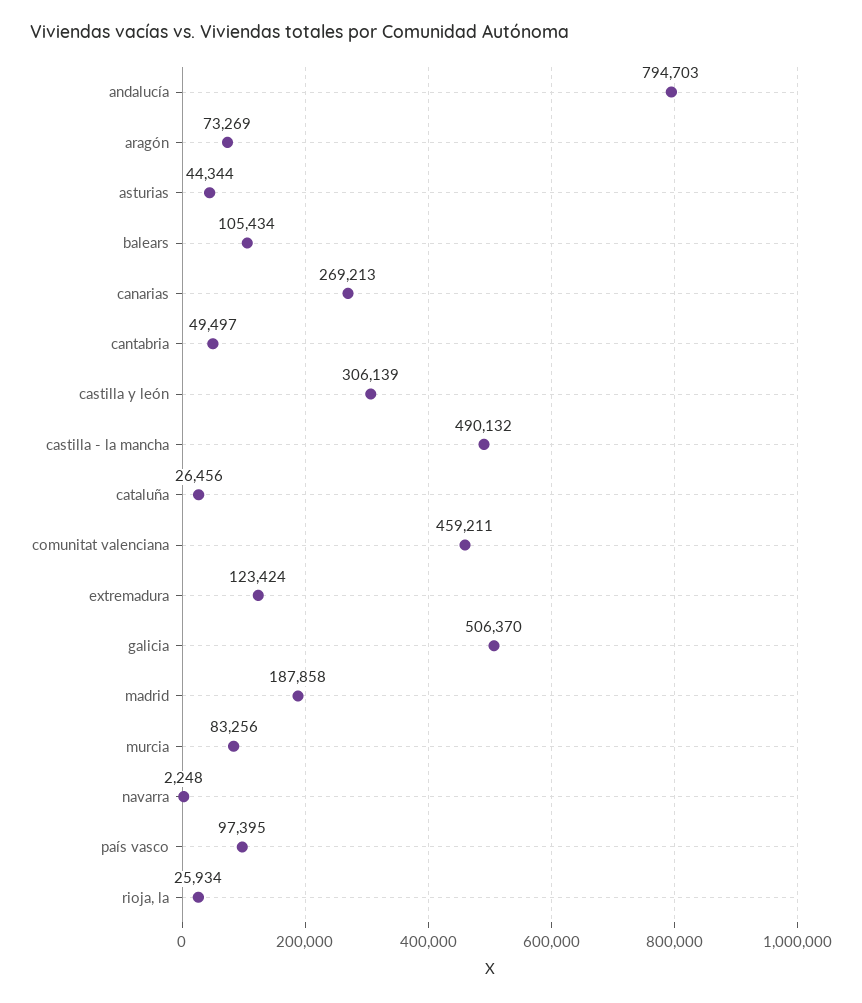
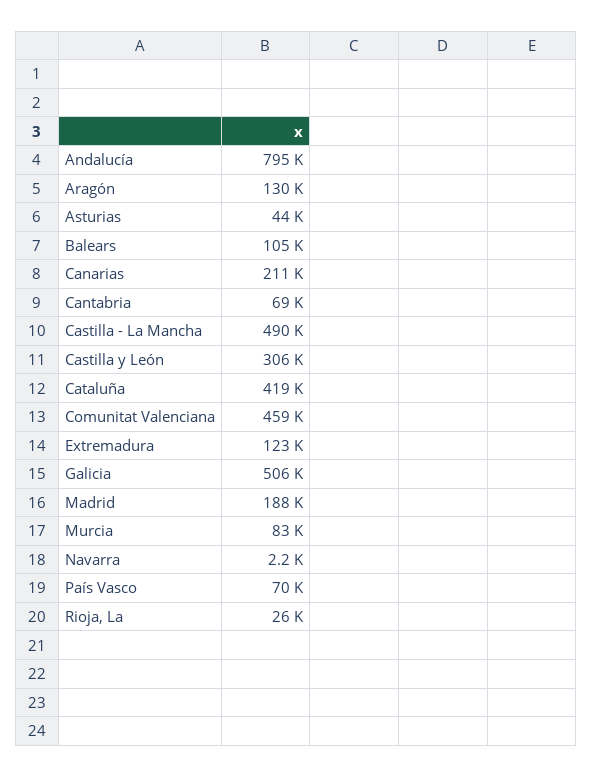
  {
    "andalucía": 794703,
-   "aragón": 73269,
+   "aragón": 130000,
    "asturias": 44344,
    "balears": 105434,
-   "canarias": 269213,
+   "canarias": 211000,
-   "cantabria": 49497,
+   "cantabria": 69000,
    "castilla y león": 306139,
    "castilla - la mancha": 490132,
-   "cataluña": 26456,
+   "cataluña": 419000,
    "comunitat valenciana": 459211,
    "extremadura": 123424,
    "galicia": 506370,
    "madrid": 187858,
    "murcia": 83256,
    "navarra": 2248,
-   "país vasco": 97395,
+   "país vasco": 70000,
    "rioja, la": 25934
  }

